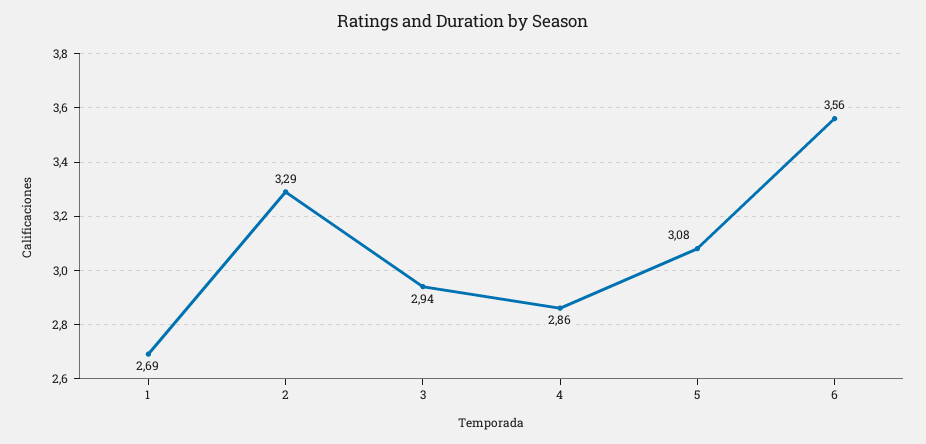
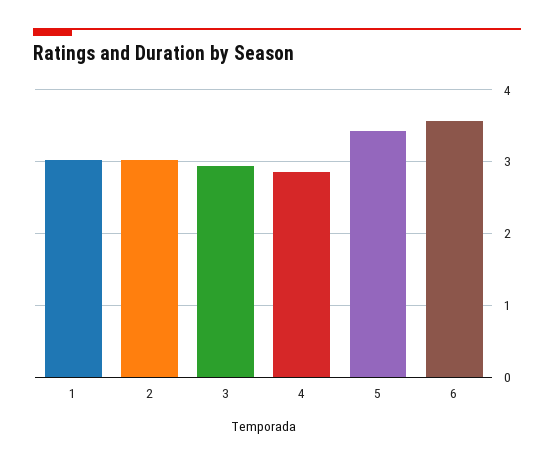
  {
-   "1": 2.69,
+   "1": 3,
-   "2": 3.29,
+   "2": 3,
    "3": 2.94,
    "4": 2.86,
-   "5": 3.08,
+   "5": 3.4,
    "6": 3.56
  }

